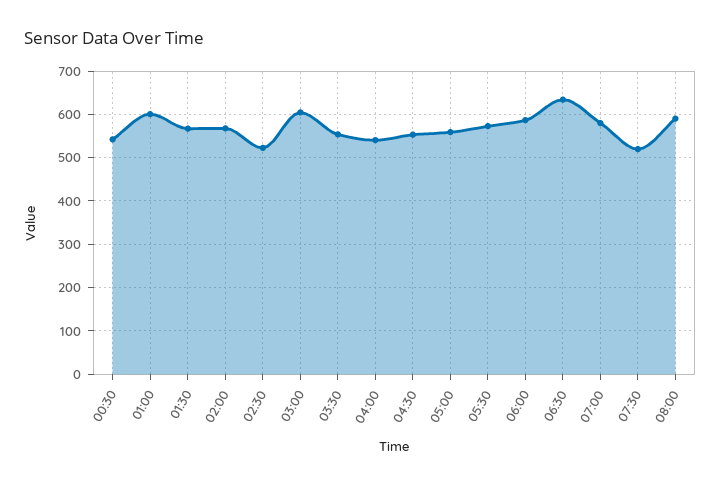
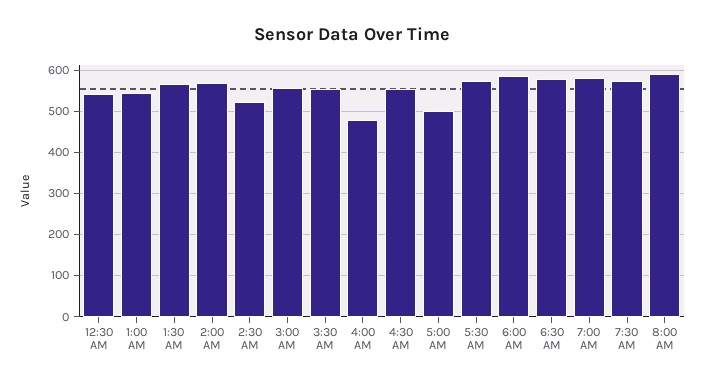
  {
    "00:30": 540,
-   "01:00": 600,
+   "01:00": 540,
    "01:30": 560,
    "02:00": 560,
    "02:30": 520,
-   "03:00": 600,
+   "03:00": 560,
    "03:30": 560,
-   "04:00": 540,
+   "04:00": 480,
    "04:30": 560,
-   "05:00": 560,
+   "05:00": 500,
    "05:30": 580,
    "06:00": 580,
-   "06:30": 640,
+   "06:30": 580,
    "07:00": 580,
-   "07:30": 520,
+   "07:30": 580,
    "08:00": 600
  }

